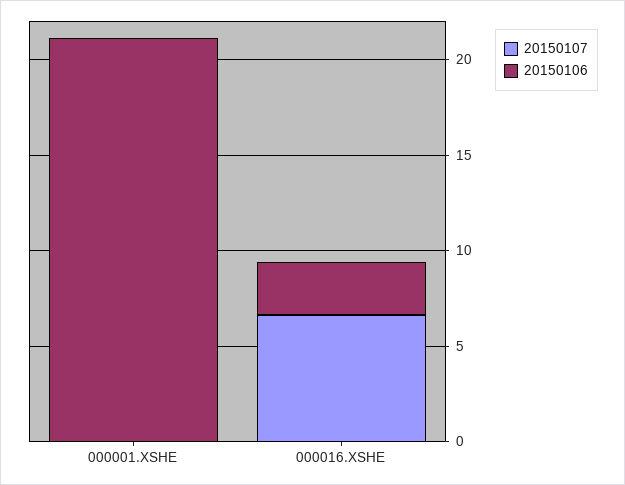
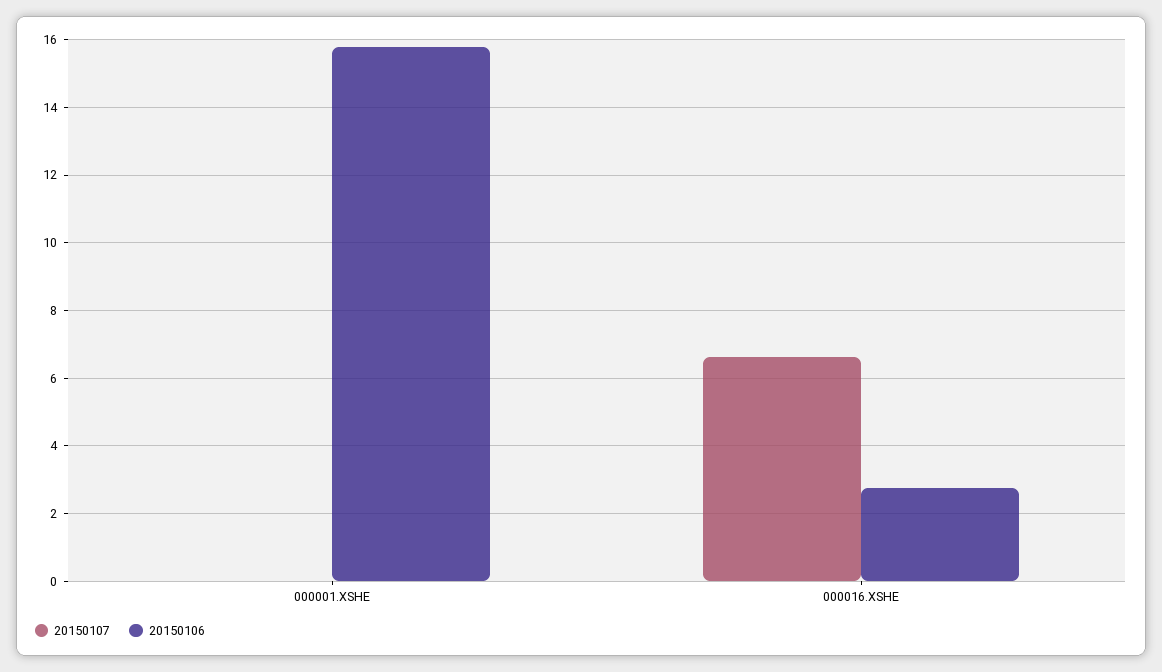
  {
    "20150107": {
      "000001.XSHE": 0,
      "000016.XSHE": 6.6
    },
    "20150106": {
-     "000001.XSHE": 21,
+     "000001.XSHE": 15.8,
      "000016.XSHE": 2.8
    }
  }

